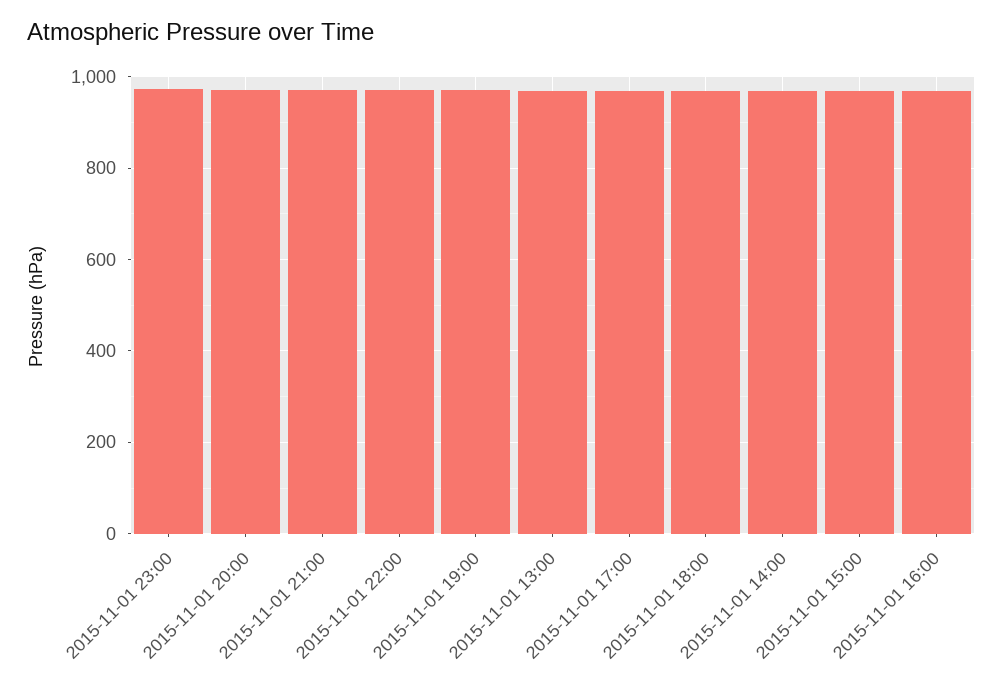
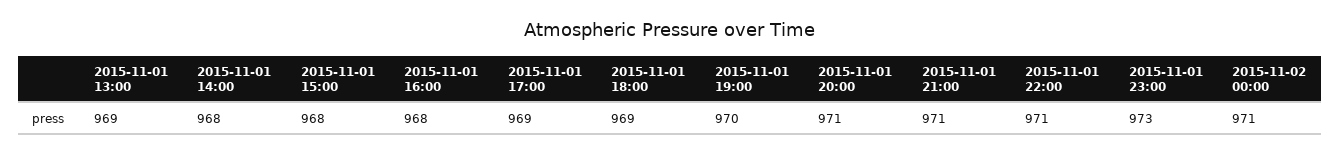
  {
    "2015-11-01 23:00": 973,
    "2015-11-01 20:00": 971,
    "2015-11-01 21:00": 971,
    "2015-11-01 22:00": 971,
    "2015-11-01 19:00": 970,
    "2015-11-01 13:00": 969,
    "2015-11-01 17:00": 969,
    "2015-11-01 18:00": 969,
    "2015-11-01 14:00": 968,
    "2015-11-01 15:00": 968,
-   "2015-11-01 16:00": 968
+   "2015-11-01 16:00": 968,
+   "2015-11-02 00:00": 971
  }

